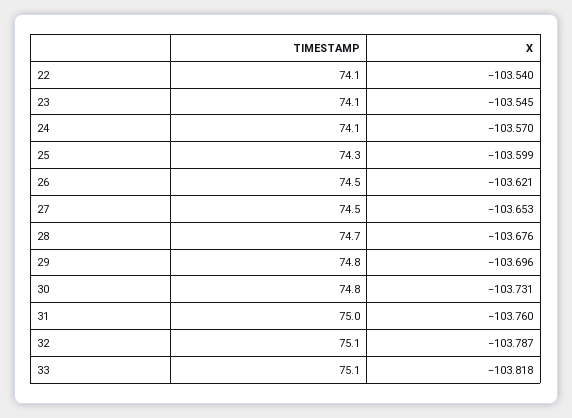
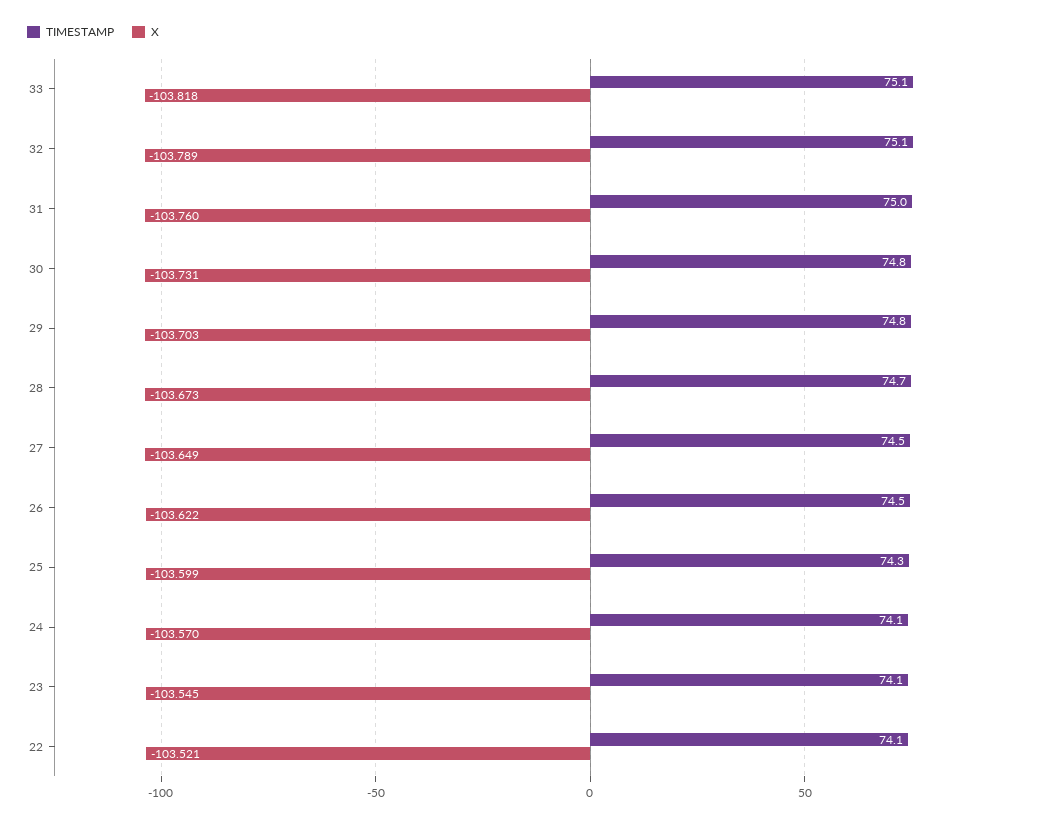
  {
    "TIMESTAMP": {
      "22": 74.1,
      "23": 74.1,
      "24": 74.1,
      "25": 74.3,
      "26": 74.5,
      "27": 74.5,
      "28": 74.7,
      "29": 74.8,
      "30": 74.8,
      "31": 75,
      "32": 75.1,
      "33": 75.1
    },
    "X": {
-     "22": -103.54,
+     "22": -103.521,
      "23": -103.545,
      "24": -103.57,
      "25": -103.599,
-     "26": -103.621,
+     "26": -103.622,
-     "27": -103.653,
+     "27": -103.649,
-     "28": -103.676,
+     "28": -103.673,
-     "29": -103.696,
+     "29": -103.703,
      "30": -103.731,
      "31": -103.76,
-     "32": -103.787,
+     "32": -103.789,
      "33": -103.818
    }
  }

